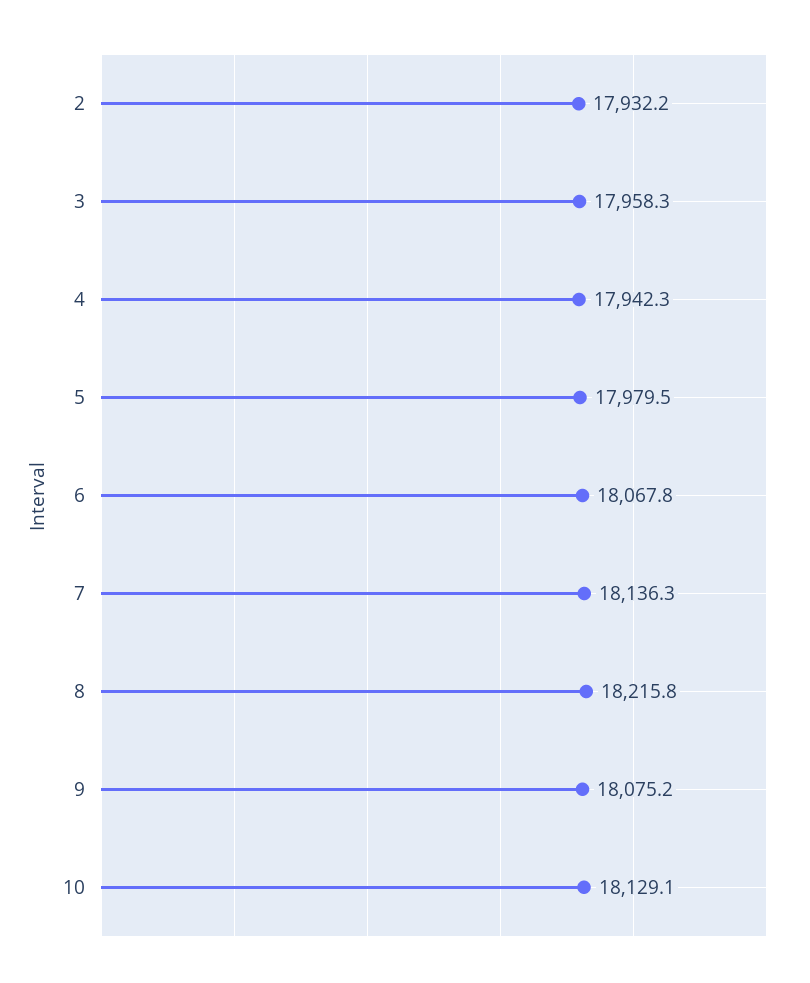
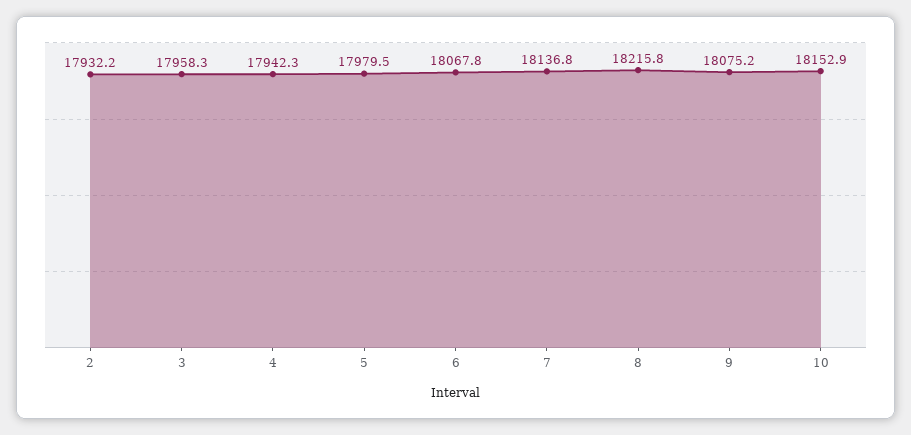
  {
    "2": 17932.2,
    "3": 17958.3,
    "4": 17942.3,
    "5": 17979.5,
    "6": 18067.8,
-   "7": 18136.3,
+   "7": 18136.8,
    "8": 18215.8,
    "9": 18075.2,
-   "10": 18129.1
+   "10": 18152.9
  }

